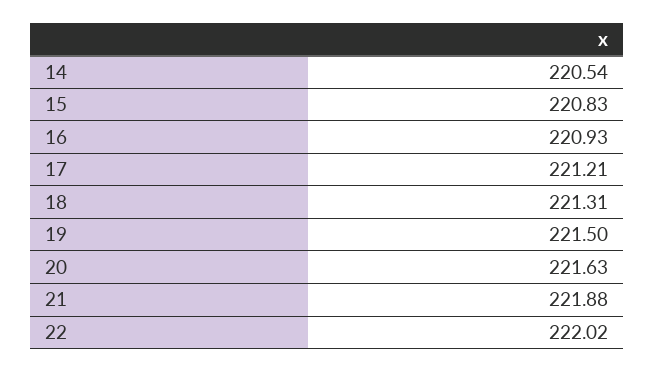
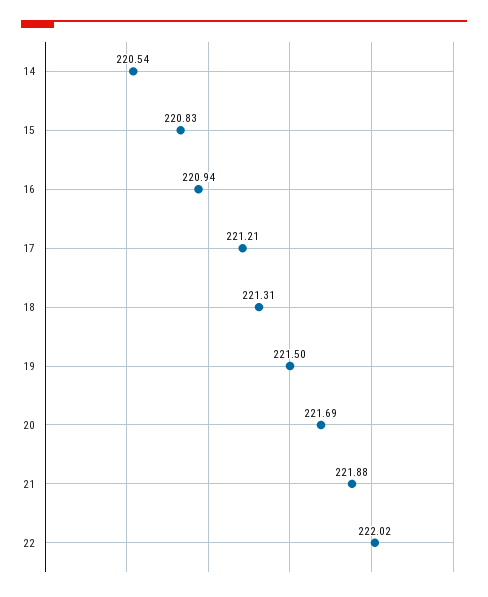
  {
    "14": 220.54,
    "15": 220.83,
-   "16": 220.93,
+   "16": 220.94,
    "17": 221.21,
    "18": 221.31,
    "19": 221.5,
-   "20": 221.63,
+   "20": 221.69,
    "21": 221.88,
    "22": 222.02
  }

